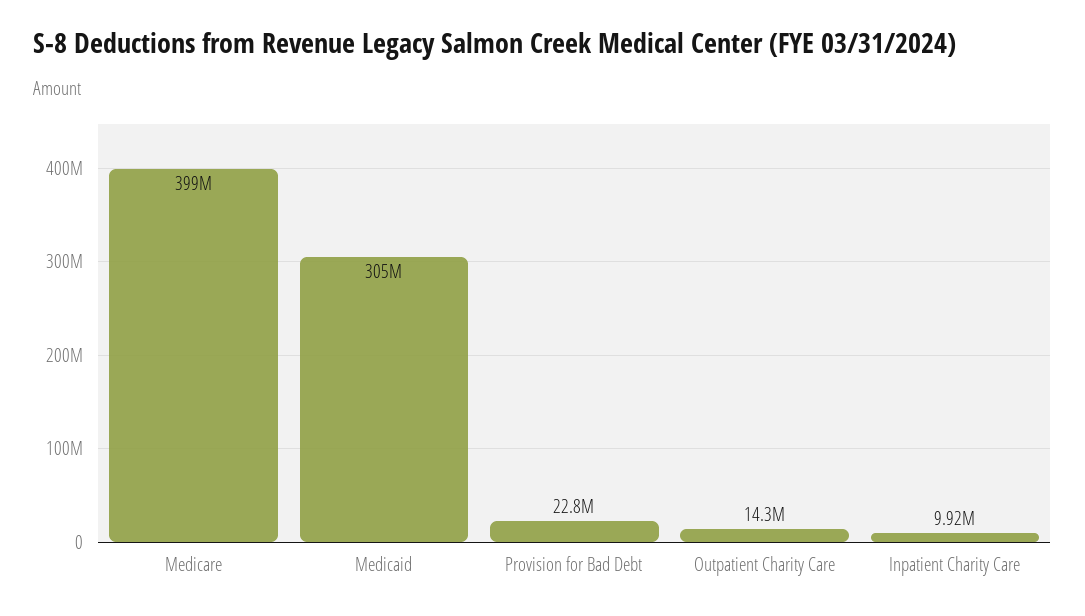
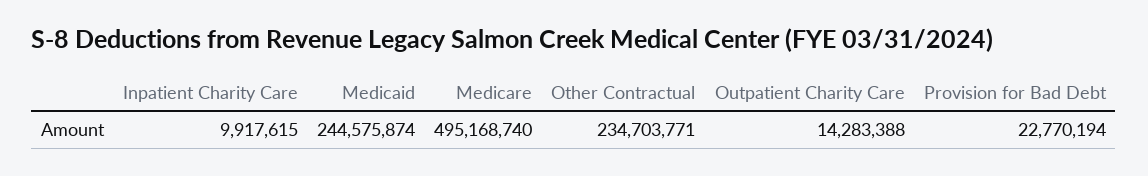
  {
-   "Medicare": 399000000,
+   "Medicare": 495168740,
-   "Medicaid": 305000000,
+   "Medicaid": 244575874,
    "Provision for Bad Debt": 22770194,
    "Outpatient Charity Care": 14283388,
-   "Inpatient Charity Care": 9917615
+   "Inpatient Charity Care": 9917615,
+   "Other Contractual": 234703771
  }

